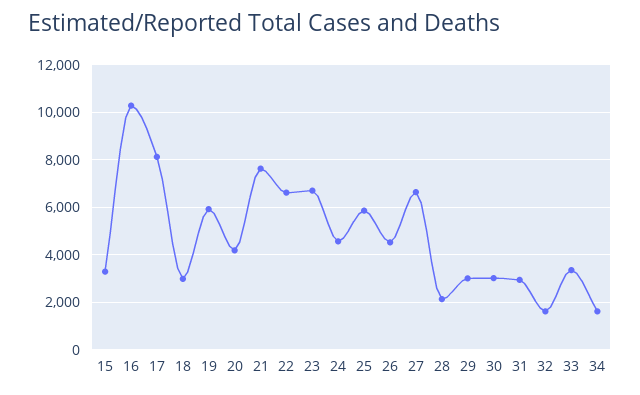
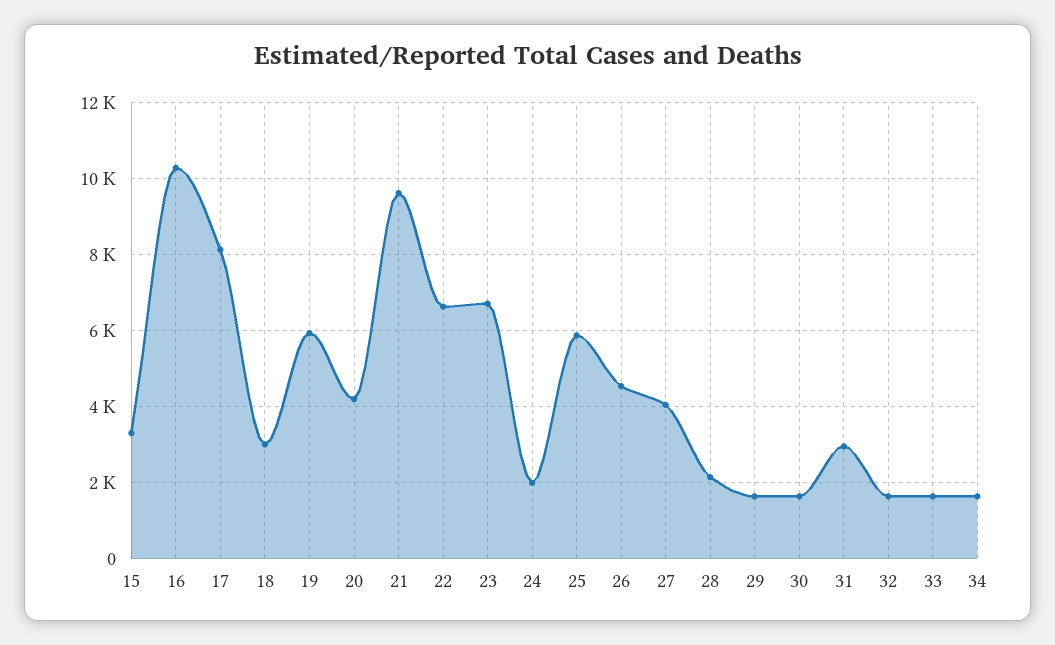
  {
    "15": 3200,
    "16": 10200,
    "17": 8200,
    "18": 3000,
    "19": 6000,
    "20": 4200,
-   "21": 7500,
+   "21": 9600,
    "22": 6600,
    "23": 6800,
-   "24": 4500,
+   "24": 2000,
    "25": 5800,
    "26": 4600,
-   "27": 6500,
+   "27": 4000,
    "28": 2200,
-   "29": 3000,
+   "29": 1600,
-   "30": 3000,
+   "30": 1600,
    "31": 3000,
    "32": 1600,
-   "33": 3500,
+   "33": 1600,
    "34": 1600
  }

